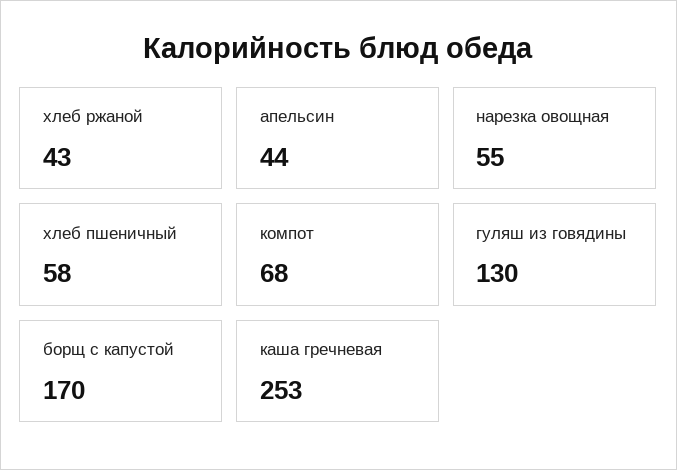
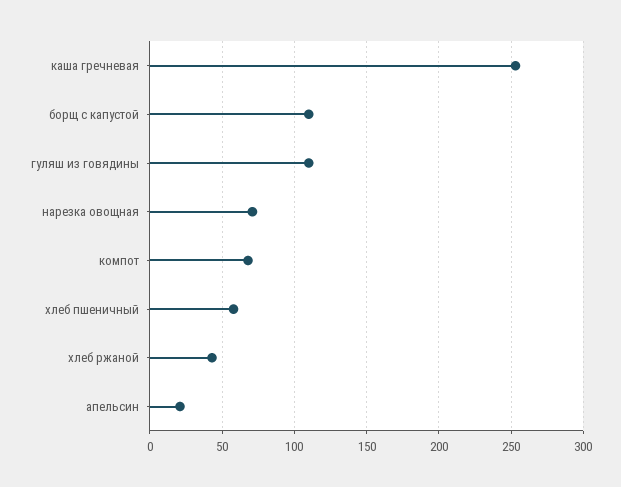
  {
    "хлеб ржаной": 43,
-   "апельсин": 44,
+   "апельсин": 20,
-   "нарезка овощная": 55,
+   "нарезка овощная": 70,
    "хлеб пшеничный": 58,
    "компот": 68,
-   "гуляш из говядины": 130,
+   "гуляш из говядины": 110,
-   "борщ с капустой": 170,
+   "борщ с капустой": 110,
    "каша гречневая": 253
  }

